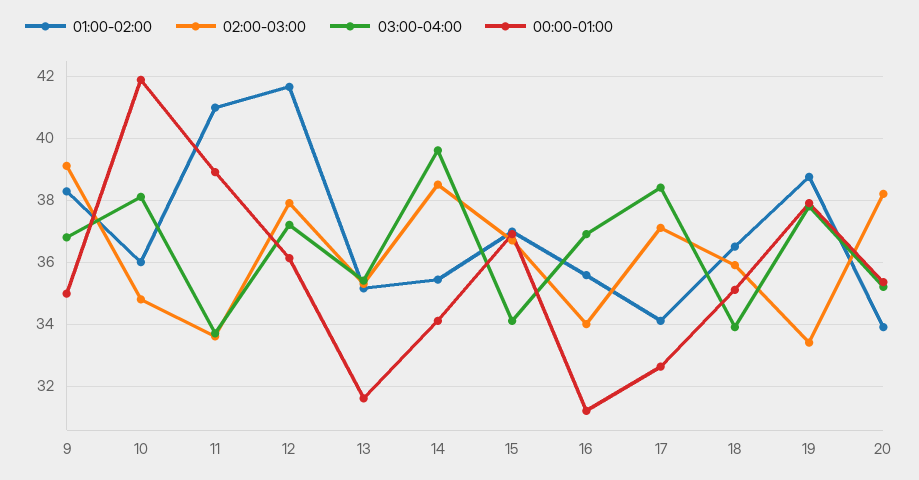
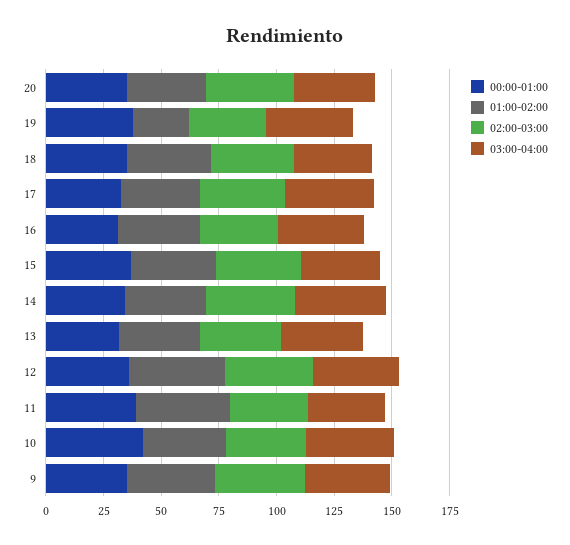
  {
    "01:00-02:00": {
      "9": 38.2,
      "10": 36,
      "11": 41,
      "12": 41.6,
      "13": 35.2,
      "14": 35.4,
      "15": 37,
      "16": 35.6,
      "17": 34.2,
      "18": 36.6,
-     "19": 38.8,
+     "19": 25,
      "20": 34
    },
    "02:00-03:00": {
      "9": 39.2,
      "10": 34.8,
      "11": 33.6,
      "12": 38,
      "13": 35.4,
      "14": 38.6,
      "15": 36.8,
      "16": 34,
      "17": 37.2,
      "18": 36,
      "19": 33.4,
      "20": 38.2
    },
    "03:00-04:00": {
      "9": 36.8,
      "10": 38.2,
      "11": 33.8,
      "12": 37.2,
      "13": 35.4,
      "14": 39.6,
      "15": 34.2,
      "16": 37,
      "17": 38.4,
      "18": 34,
      "19": 37.8,
      "20": 35.2
    },
    "00:00-01:00": {
      "9": 35,
      "10": 41.8,
      "11": 39,
      "12": 36.2,
      "13": 31.6,
      "14": 34.2,
      "15": 37,
      "16": 31.2,
      "17": 32.6,
      "18": 35.2,
      "19": 38,
      "20": 35.4
    }
  }

